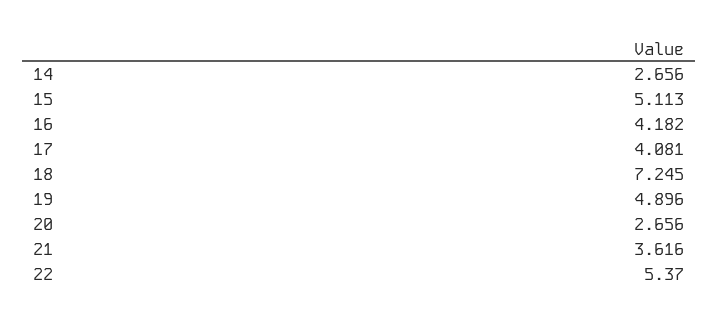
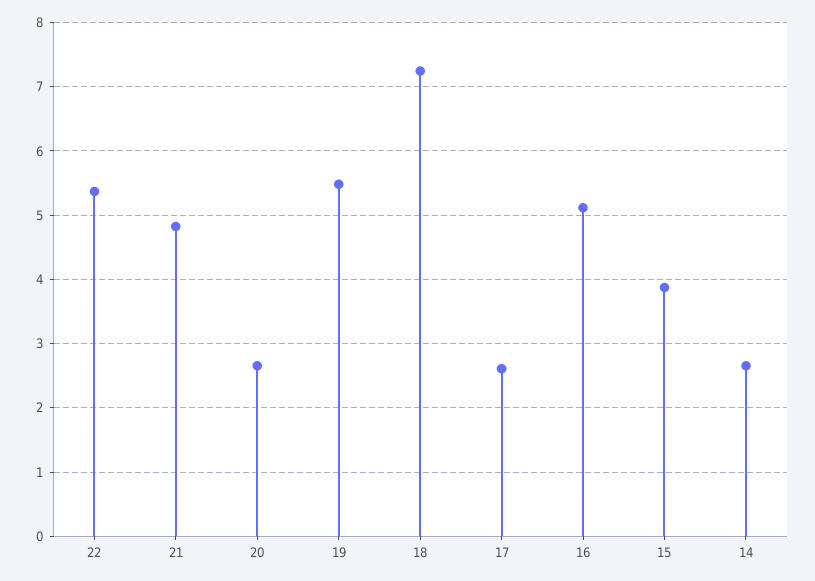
  {
    "14": 2.656,
-   "15": 5.113,
+   "15": 3.9,
-   "16": 4.182,
+   "16": 5.1,
-   "17": 4.081,
+   "17": 2.6,
    "18": 7.245,
-   "19": 4.896,
+   "19": 5.5,
    "20": 2.656,
-   "21": 3.616,
+   "21": 4.8,
    "22": 5.37
  }

